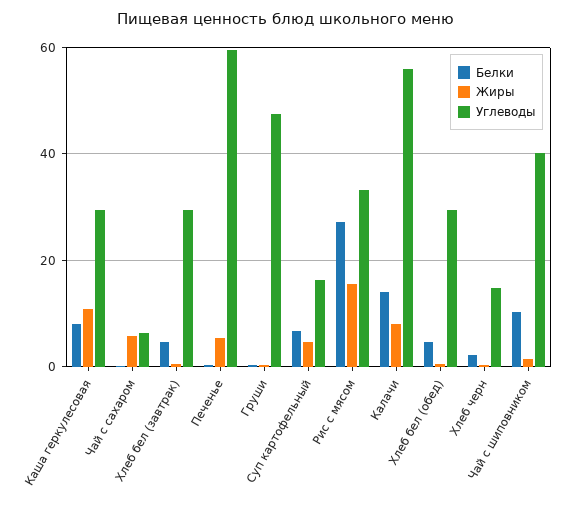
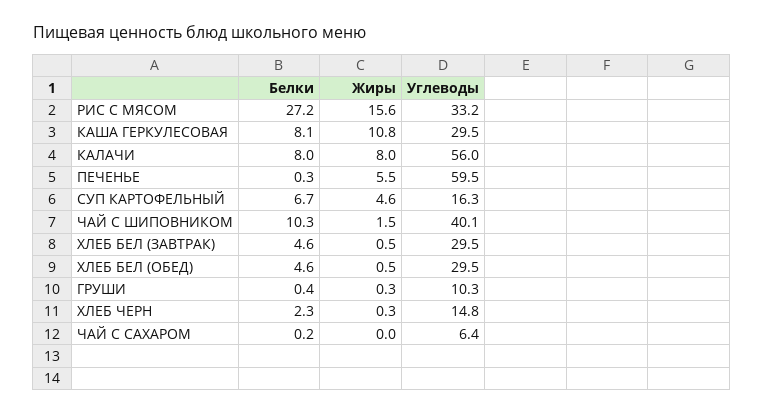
  {
    "Белки": {
      "Каша геркулесовая": 8.1,
      "Чай с сахаром": 0.2,
      "Хлеб бел (завтрак)": 4.6,
      "Печенье": 0.3,
      "Груши": 0.4,
      "Суп картофельный": 6.7,
      "Рис с мясом": 27.2,
-     "Калачи": 14,
+     "Калачи": 8,
      "Хлеб бел (обед)": 4.6,
      "Хлеб черн": 2.3,
      "Чай с шиповником": 10.3
    },
    "Жиры": {
      "Каша геркулесовая": 10.8,
-     "Чай с сахаром": 6,
+     "Чай с сахаром": 0,
      "Хлеб бел (завтрак)": 0.5,
      "Печенье": 5.5,
      "Груши": 0.3,
      "Суп картофельный": 4.6,
      "Рис с мясом": 15.6,
      "Калачи": 8,
      "Хлеб бел (обед)": 0.5,
      "Хлеб черн": 0.3,
      "Чай с шиповником": 1.5
    },
    "Углеводы": {
      "Каша геркулесовая": 29.5,
      "Чай с сахаром": 6.4,
      "Хлеб бел (завтрак)": 29.5,
      "Печенье": 59.5,
-     "Груши": 48,
+     "Груши": 10.3,
      "Суп картофельный": 16.3,
      "Рис с мясом": 33.2,
      "Калачи": 56,
      "Хлеб бел (обед)": 29.5,
      "Хлеб черн": 14.8,
      "Чай с шиповником": 40.1
    }
  }

